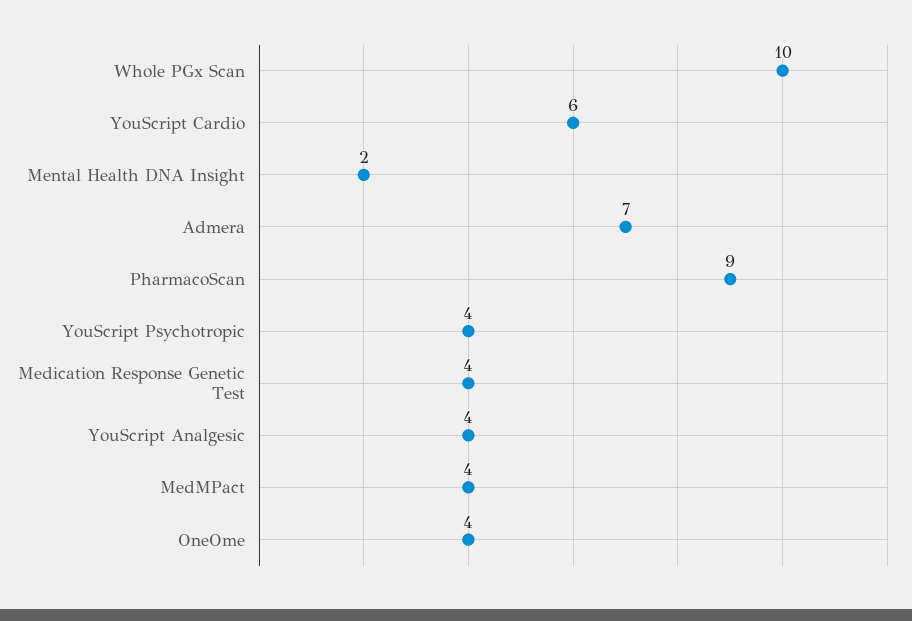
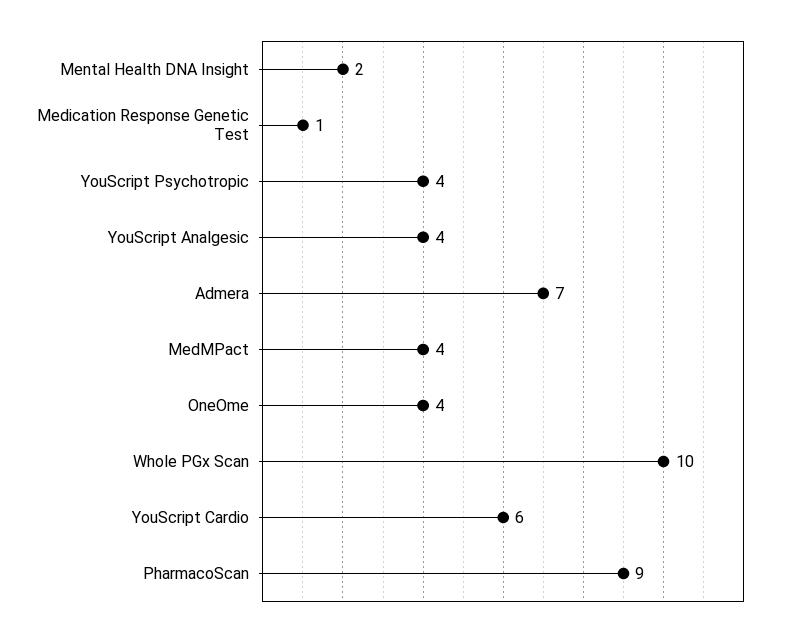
  {
    "Whole PGx Scan": 10,
    "YouScript Cardio": 6,
    "Mental Health DNA Insight": 2,
    "Admera": 7,
    "PharmacoScan": 9,
    "YouScript Psychotropic": 4,
-   "Medication Response Genetic Test": 4,
+   "Medication Response Genetic Test": 1,
    "YouScript Analgesic": 4,
    "MedMPact": 4,
    "OneOme": 4
  }

